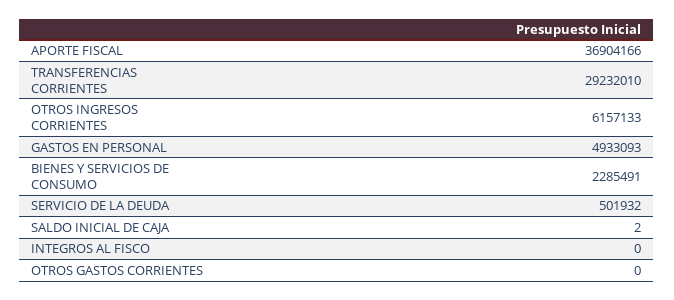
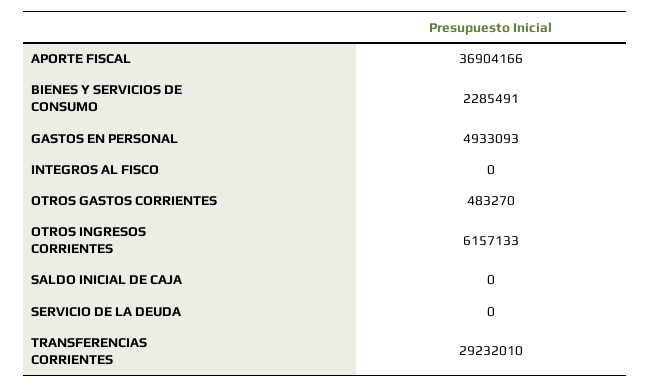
  {
    "APORTE FISCAL": 36904166,
    "TRANSFERENCIAS CORRIENTES": 29232010,
    "OTROS INGRESOS CORRIENTES": 6157133,
    "GASTOS EN PERSONAL": 4933093,
    "BIENES Y SERVICIOS DE CONSUMO": 2285491,
-   "SERVICIO DE LA DEUDA": 501932,
+   "SERVICIO DE LA DEUDA": 0,
-   "SALDO INICIAL DE CAJA": 2,
+   "SALDO INICIAL DE CAJA": 0,
    "INTEGROS AL FISCO": 0,
-   "OTROS GASTOS CORRIENTES": 0
+   "OTROS GASTOS CORRIENTES": 483270
  }

